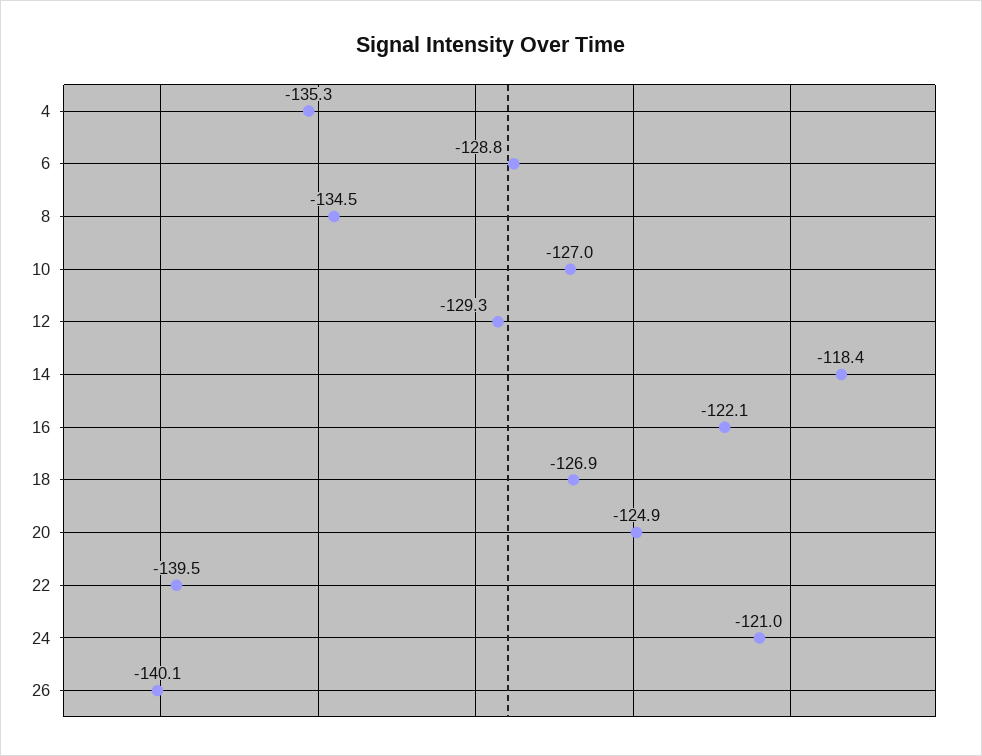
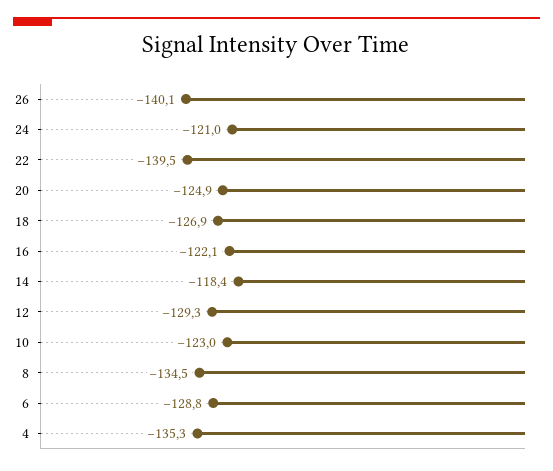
  {
    "4": -135.3,
    "6": -128.8,
    "8": -134.5,
-   "10": -127,
+   "10": -123,
    "12": -129.3,
    "14": -118.4,
    "16": -122.1,
    "18": -126.9,
    "20": -124.9,
    "22": -139.5,
    "24": -121,
    "26": -140.1
  }

